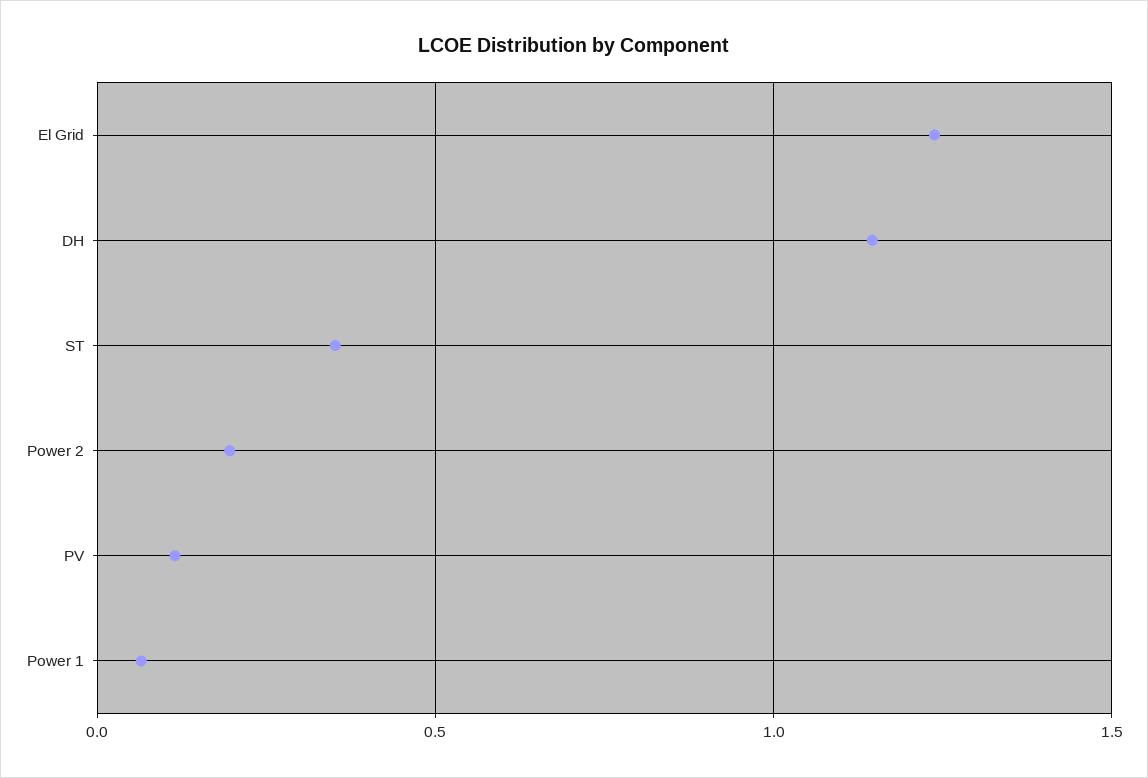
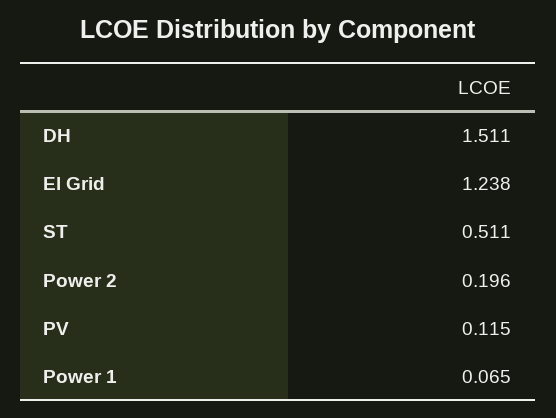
  {
    "El Grid": 1.238,
-   "DH": 1.15,
+   "DH": 1.511,
-   "ST": 0.35,
+   "ST": 0.511,
    "Power 2": 0.196,
    "PV": 0.115,
    "Power 1": 0.065
  }

